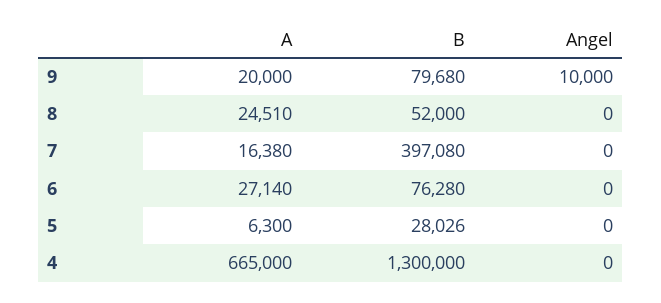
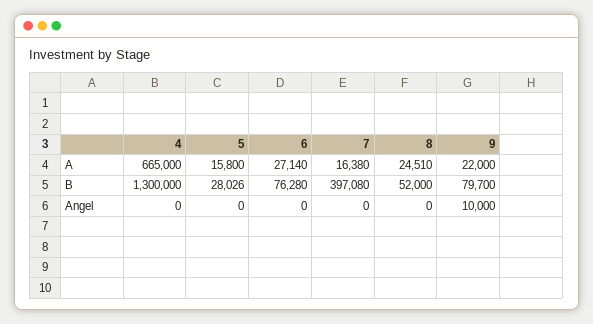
  {
    "A": {
-     "9": 20000,
+     "9": 22000,
      "8": 24510,
      "7": 16380,
      "6": 27140,
-     "5": 6300,
+     "5": 15800,
      "4": 665000
    },
    "B": {
-     "9": 79680,
+     "9": 79700,
      "8": 52000,
      "7": 397080,
      "6": 76280,
      "5": 28026,
      "4": 1300000
    },
    "Angel": {
      "9": 10000,
      "8": 0,
      "7": 0,
      "6": 0,
      "5": 0,
      "4": 0
    }
  }

